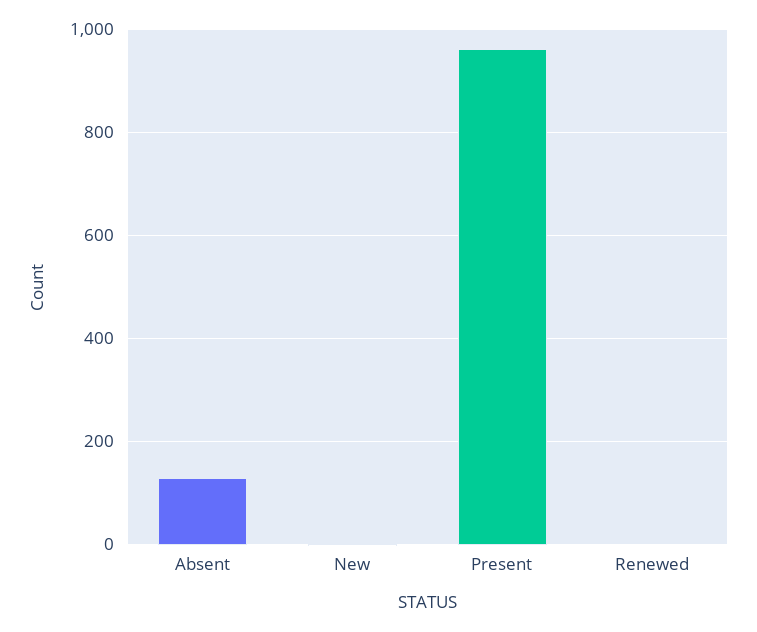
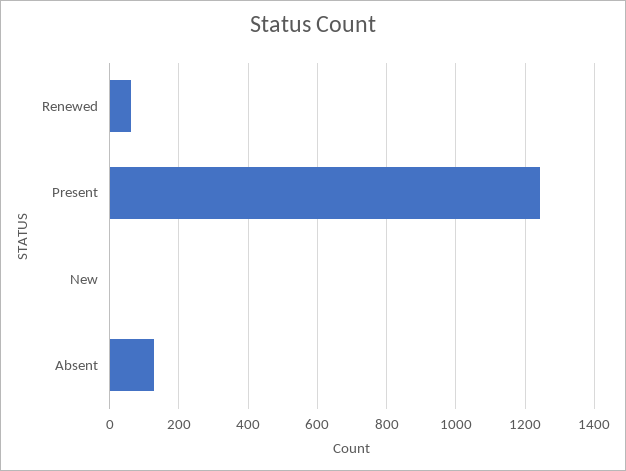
  {
    "Absent": 120,
    "New": 0,
-   "Present": 960,
+   "Present": 1240,
-   "Renewed": 0
+   "Renewed": 60
  }

